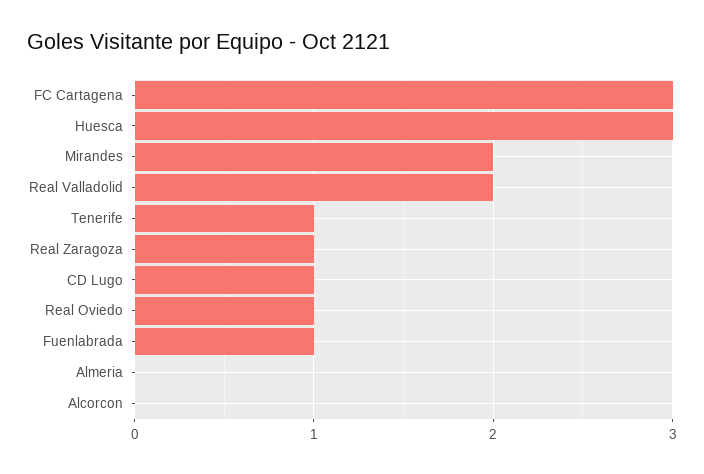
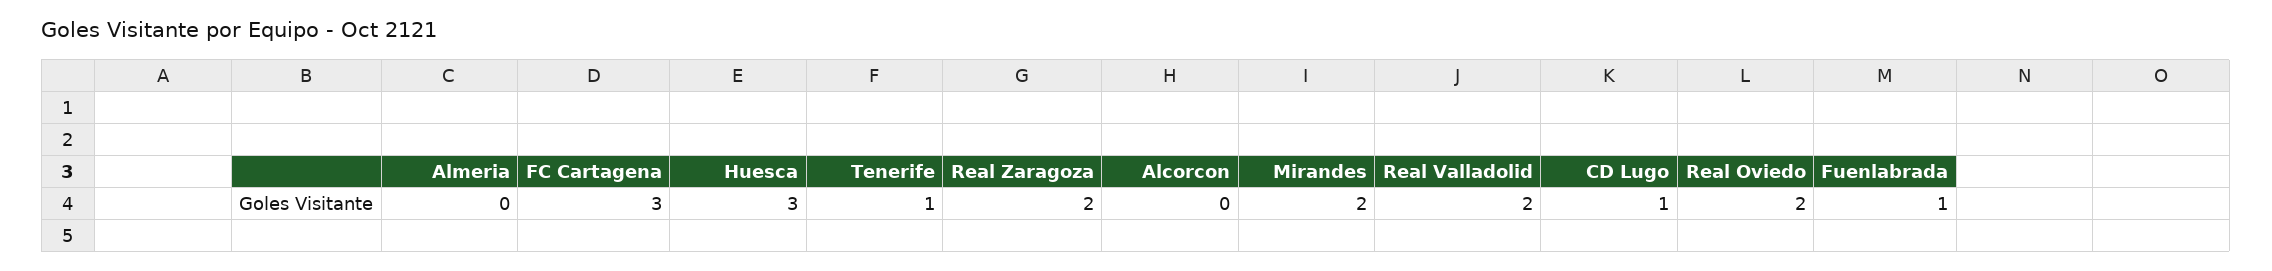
  {
    "FC Cartagena": 3,
    "Huesca": 3,
    "Mirandes": 2,
    "Real Valladolid": 2,
    "Tenerife": 1,
-   "Real Zaragoza": 1,
+   "Real Zaragoza": 2,
    "CD Lugo": 1,
-   "Real Oviedo": 1,
+   "Real Oviedo": 2,
    "Fuenlabrada": 1,
    "Almeria": 0,
    "Alcorcon": 0
  }

